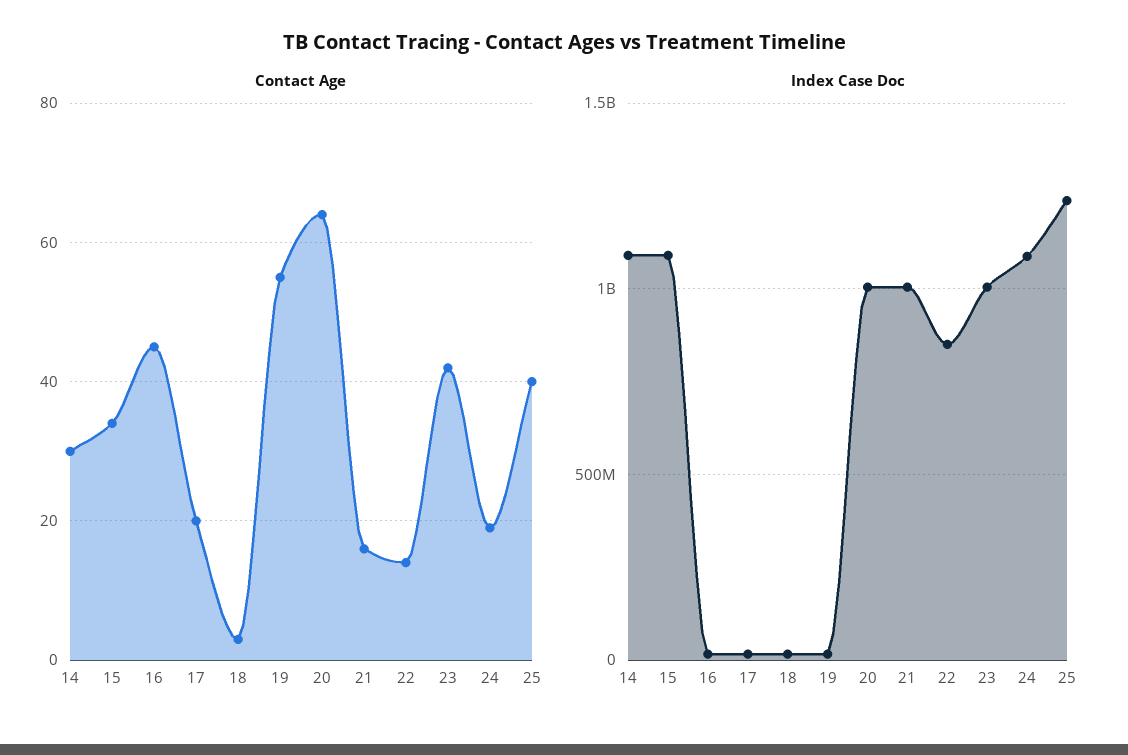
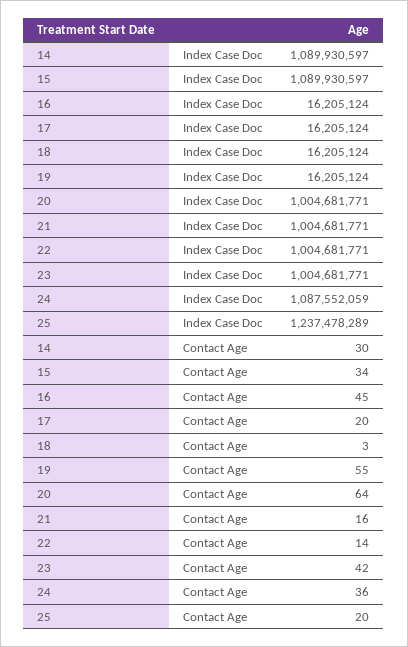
  {
    "Contact Age": {
      "14": 30,
      "15": 34,
      "16": 45,
      "17": 20,
      "18": 3,
      "19": 55,
      "20": 64,
      "21": 16,
      "22": 14,
      "23": 42,
-     "24": 20,
+     "24": 36,
-     "25": 40
+     "25": 20
    },
    "Index Case Doc": {
      "14": 1089930597,
      "15": 1089930597,
      "16": 16205124,
      "17": 16205124,
      "18": 16205124,
      "19": 16205124,
      "20": 1004681771,
      "21": 1004681771,
-     "22": 850000000,
+     "22": 1004681771,
      "23": 1004681771,
      "24": 1087552059,
      "25": 1237478289
    }
  }

